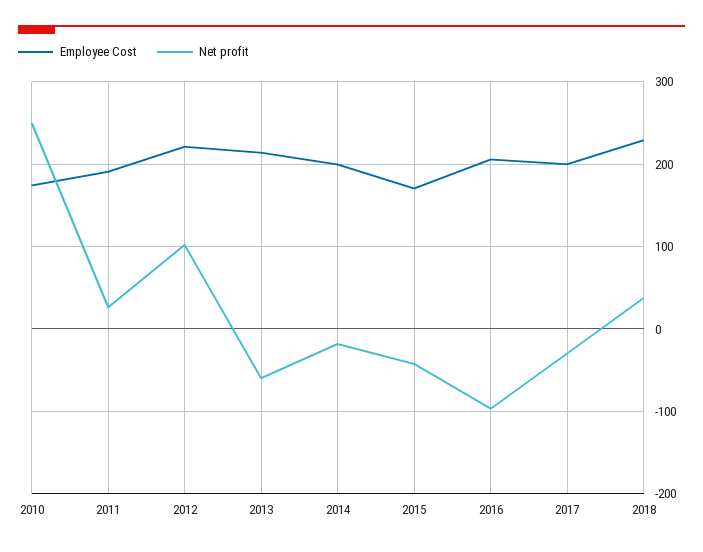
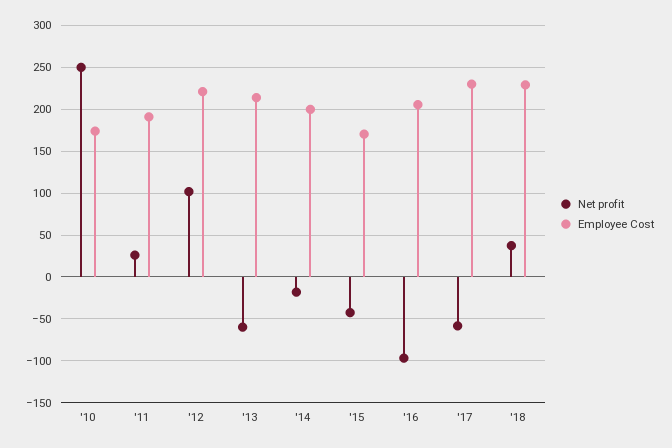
  {
    "Employee Cost": {
      "2010": 170,
      "2011": 190,
      "2012": 220,
      "2013": 210,
      "2014": 200,
      "2015": 170,
      "2016": 210,
-     "2017": 200,
+     "2017": 230,
      "2018": 230
    },
    "Net profit": {
      "2010": 250,
      "2011": 30,
      "2012": 100,
      "2013": -60,
      "2014": -20,
      "2015": -40,
      "2016": -100,
-     "2017": -30,
+     "2017": -60,
      "2018": 40
    }
  }

